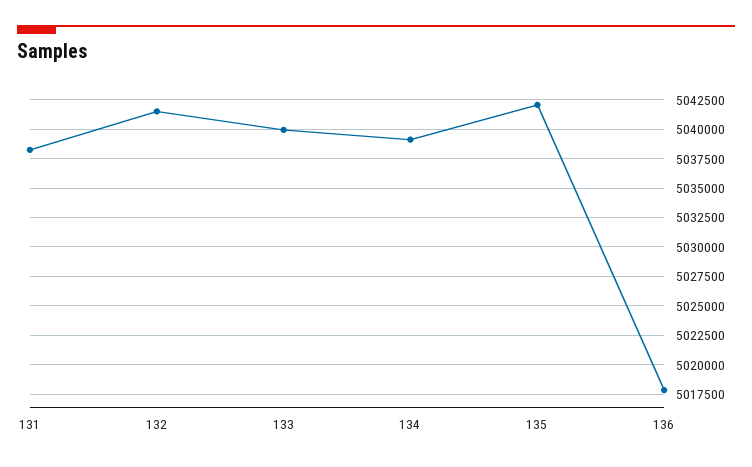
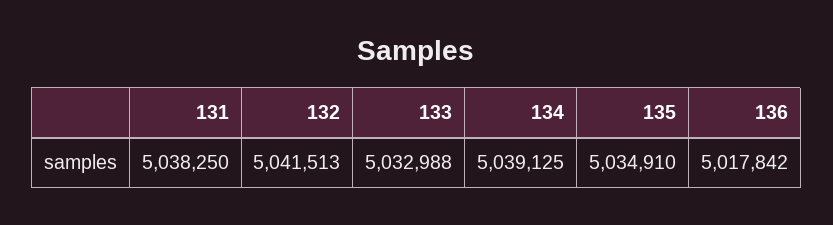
  {
    "131": 5038250,
    "132": 5041513,
-   "133": 5040000,
+   "133": 5032988,
    "134": 5039125,
-   "135": 5042500,
+   "135": 5034910,
    "136": 5017842
  }

